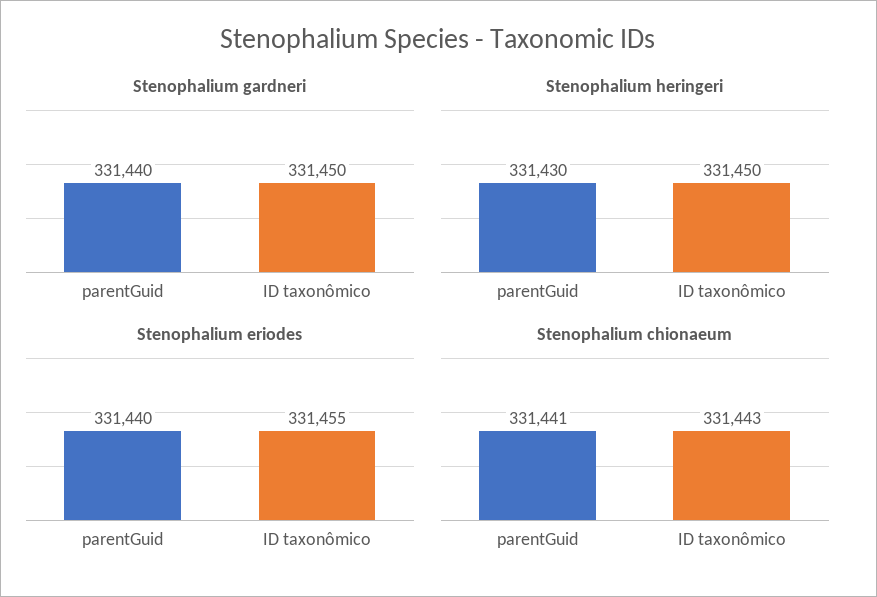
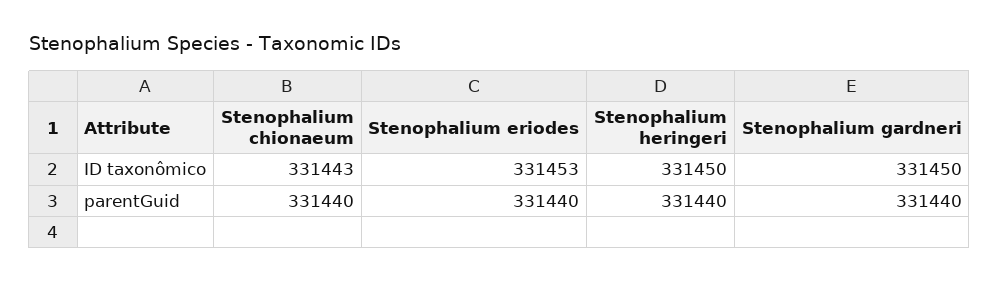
  {
    "Stenophalium gardneri": {
      "parentGuid": 331440,
      "ID taxonômico": 331450
    },
    "Stenophalium heringeri": {
-     "parentGuid": 331430,
+     "parentGuid": 331440,
      "ID taxonômico": 331450
    },
    "Stenophalium eriodes": {
      "parentGuid": 331440,
-     "ID taxonômico": 331455
+     "ID taxonômico": 331453
    },
    "Stenophalium chionaeum": {
-     "parentGuid": 331441,
+     "parentGuid": 331440,
      "ID taxonômico": 331443
    }
  }

